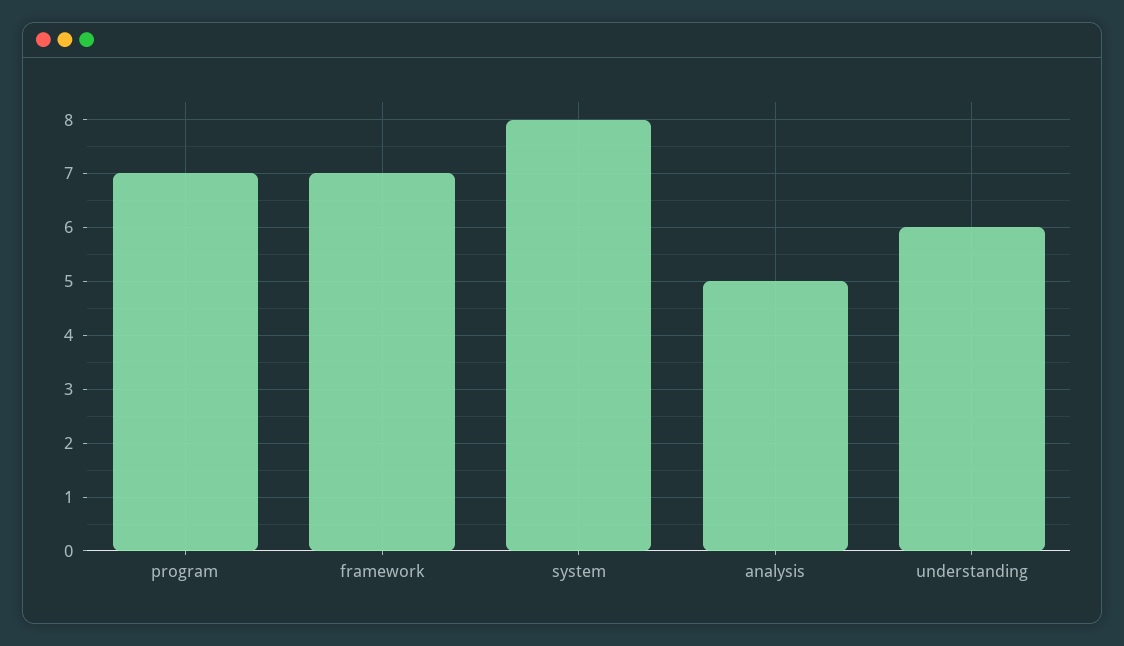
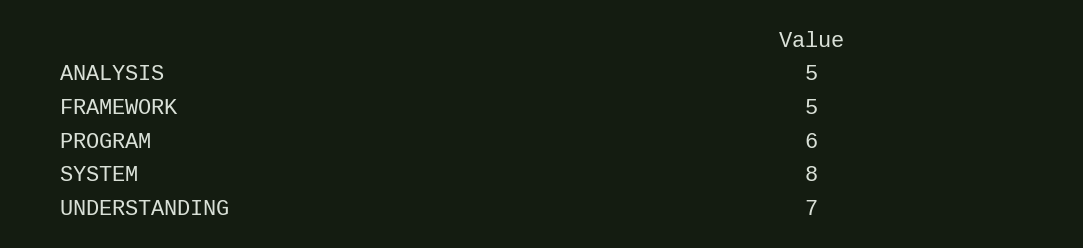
  {
-   "program": 7,
+   "program": 6,
-   "framework": 7,
+   "framework": 5,
    "system": 8,
    "analysis": 5,
-   "understanding": 6
+   "understanding": 7
  }

